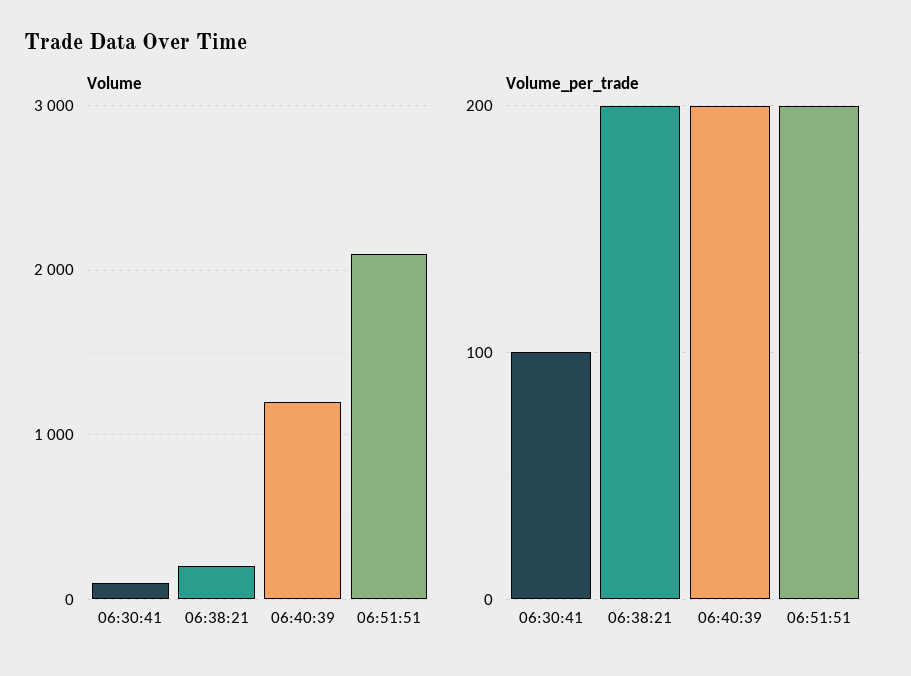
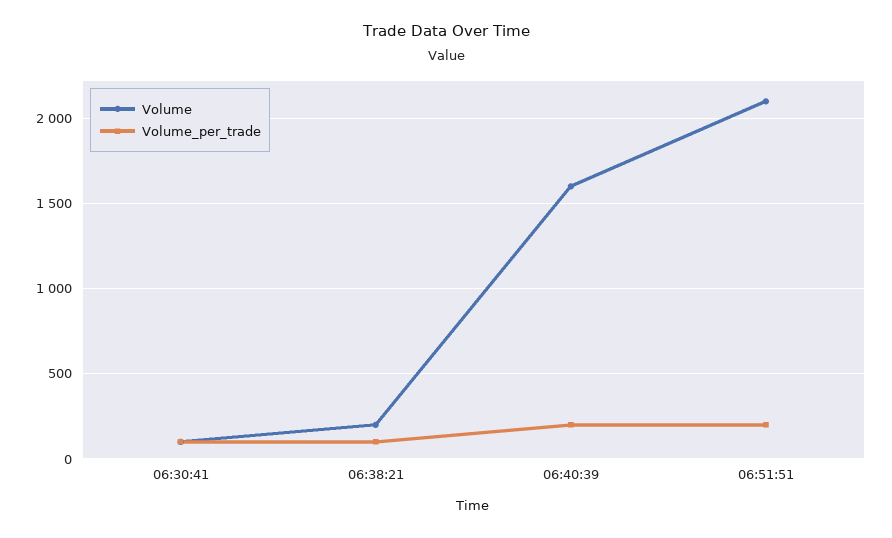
  {
    "Volume": {
      "06:30:41": 100,
      "06:38:21": 200,
-     "06:40:39": 1200,
+     "06:40:39": 1600,
      "06:51:51": 2100
    },
    "Volume_per_trade": {
      "06:30:41": 100,
-     "06:38:21": 200,
+     "06:38:21": 100,
      "06:40:39": 200,
      "06:51:51": 200
    }
  }

